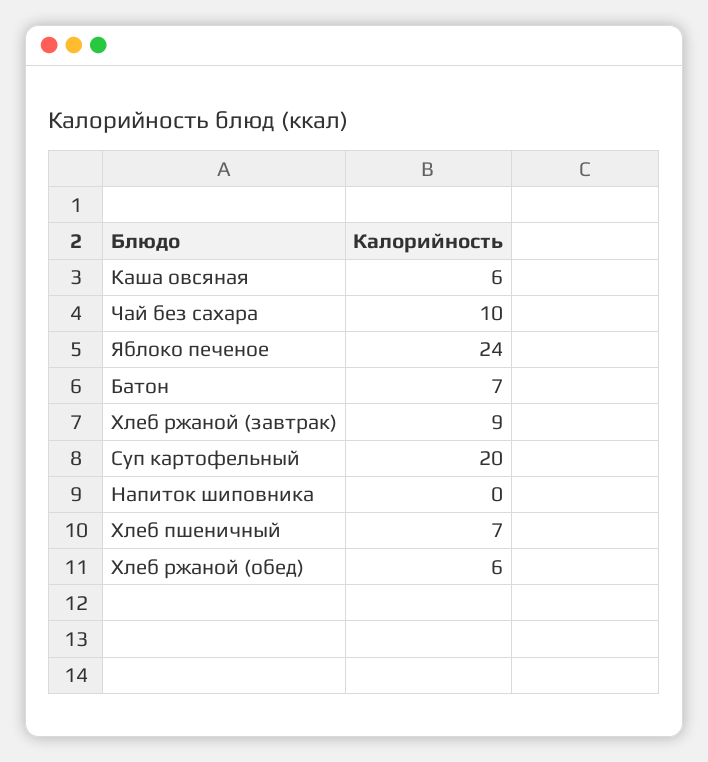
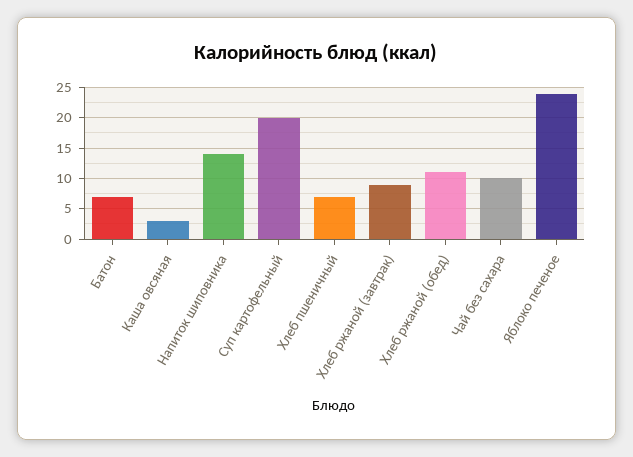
  {
-   "Каша овсяная": 6,
+   "Каша овсяная": 3,
    "Чай без сахара": 10,
    "Яблоко печеное": 24,
    "Батон": 7,
    "Хлеб ржаной (завтрак)": 9,
    "Суп картофельный": 20,
-   "Напиток шиповника": 0,
+   "Напиток шиповника": 14,
    "Хлеб пшеничный": 7,
-   "Хлеб ржаной (обед)": 6
+   "Хлеб ржаной (обед)": 11
  }

